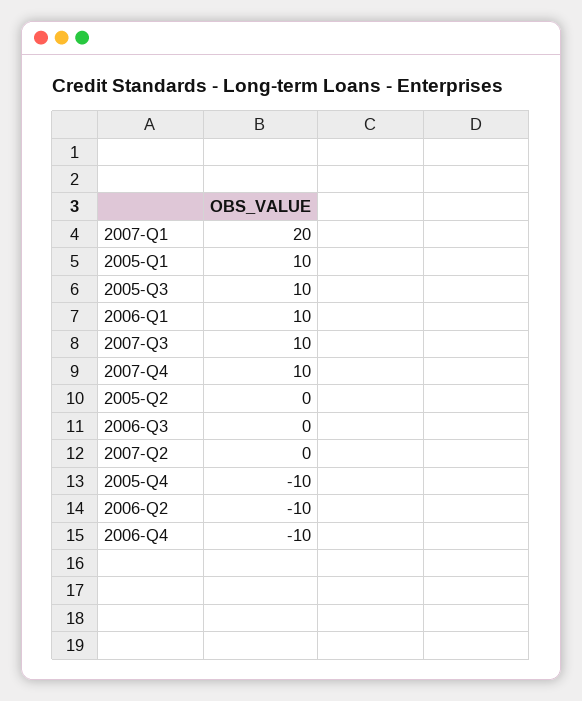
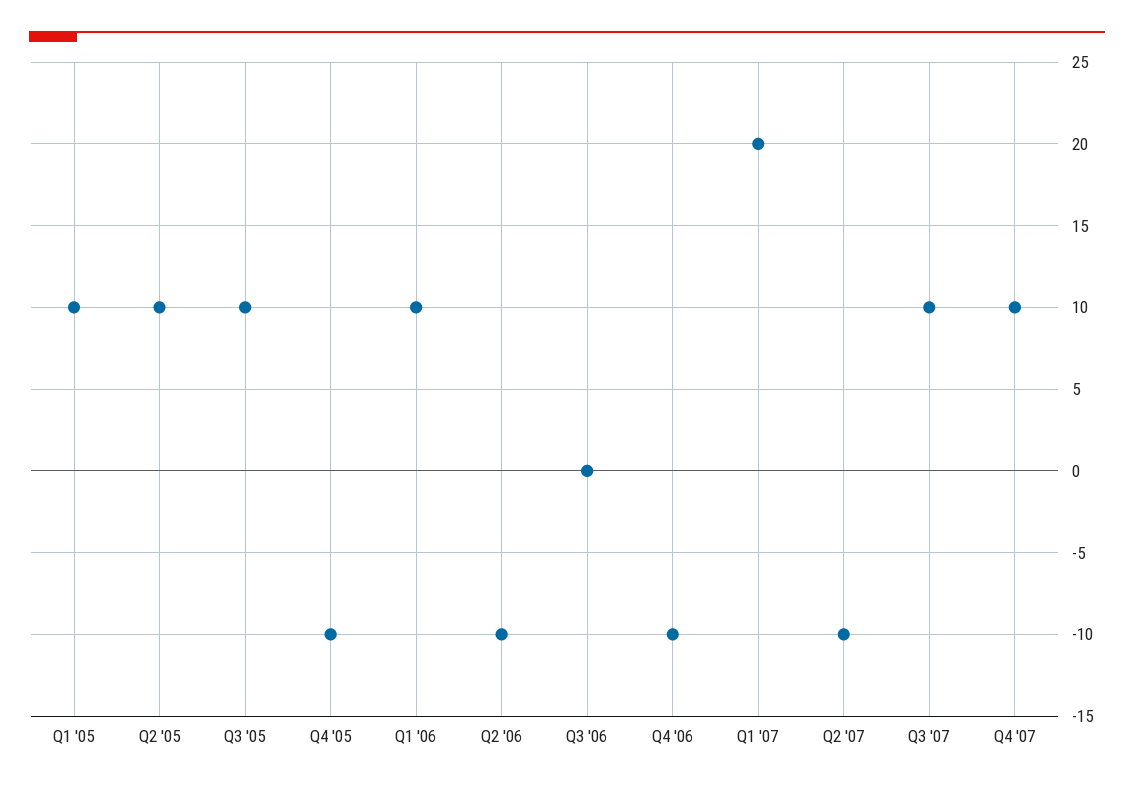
  {
    "2007-Q1": 20,
    "2005-Q1": 10,
    "2005-Q3": 10,
    "2006-Q1": 10,
    "2007-Q3": 10,
    "2007-Q4": 10,
-   "2005-Q2": 0,
+   "2005-Q2": 10,
    "2006-Q3": 0,
-   "2007-Q2": 0,
+   "2007-Q2": -10,
    "2005-Q4": -10,
    "2006-Q2": -10,
    "2006-Q4": -10
  }

